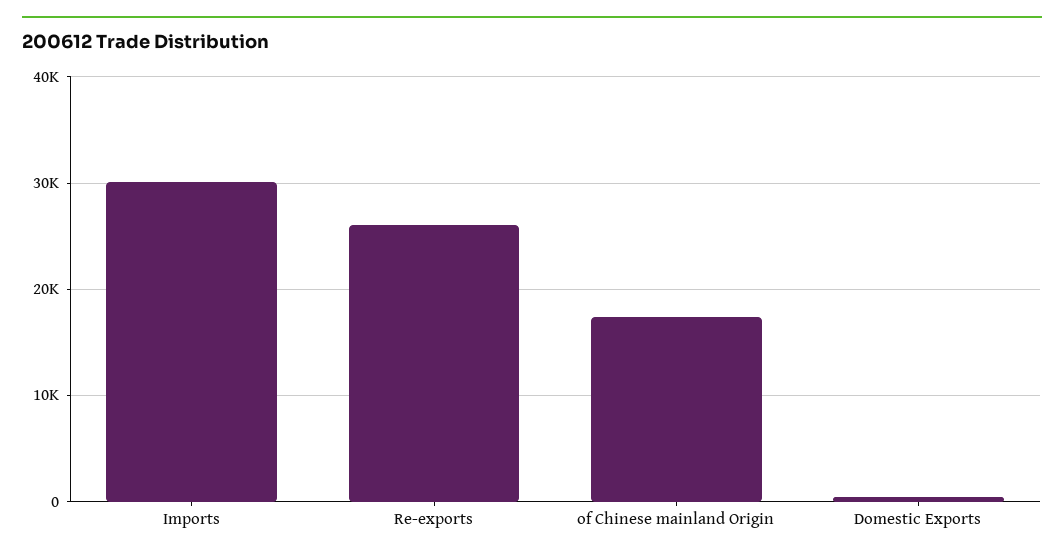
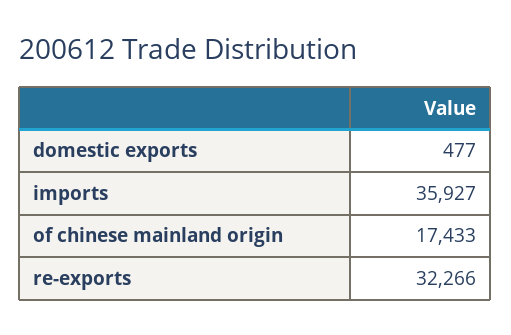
  {
-   "Imports": 30000,
+   "Imports": 35927,
-   "Re-exports": 26000,
+   "Re-exports": 32266,
    "of Chinese mainland Origin": 17433,
    "Domestic Exports": 477
  }

